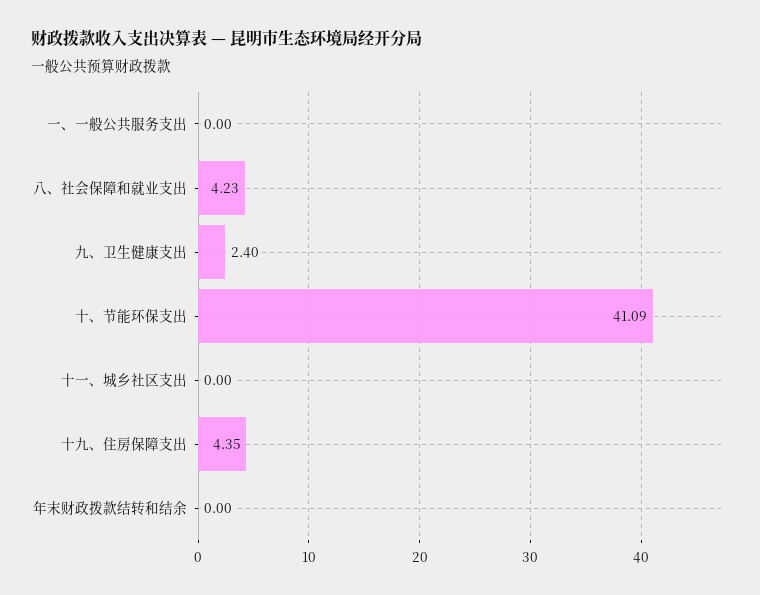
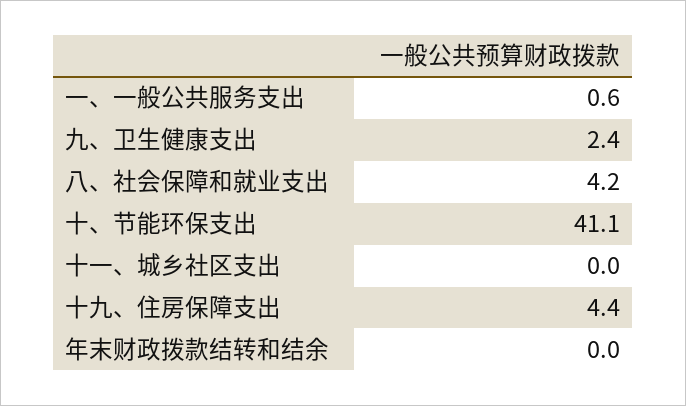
  {
-   "一、一般公共服务支出": 0,
+   "一、一般公共服务支出": 0.6,
    "八、社会保障和就业支出": 4.23,
    "九、卫生健康支出": 2.4,
    "十、节能环保支出": 41.09,
    "十一、城乡社区支出": 0,
    "十九、住房保障支出": 4.35,
    "年末财政拨款结转和结余": 0
  }

